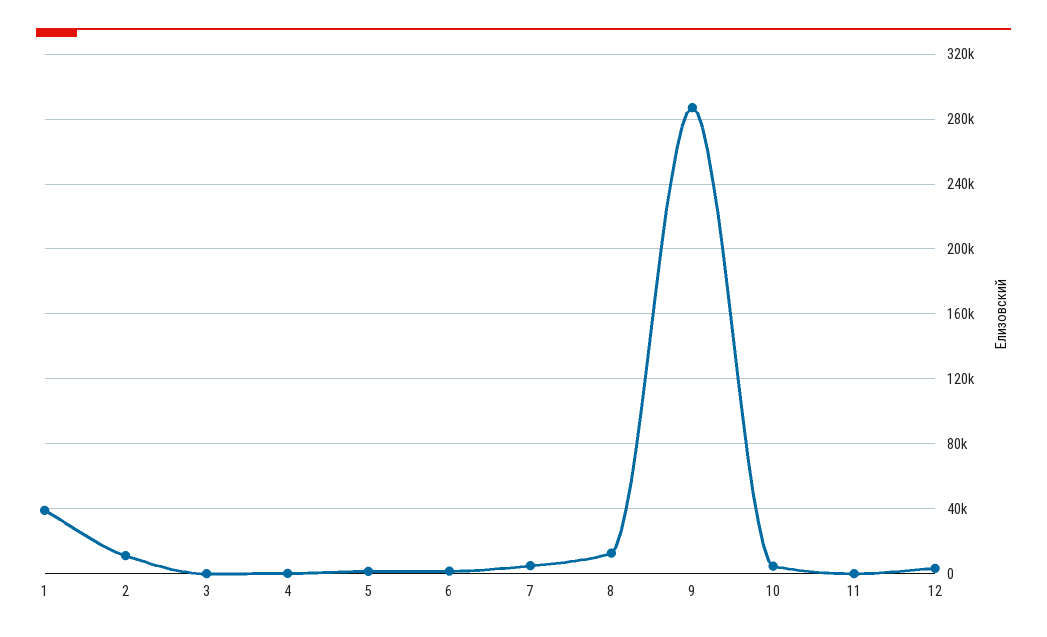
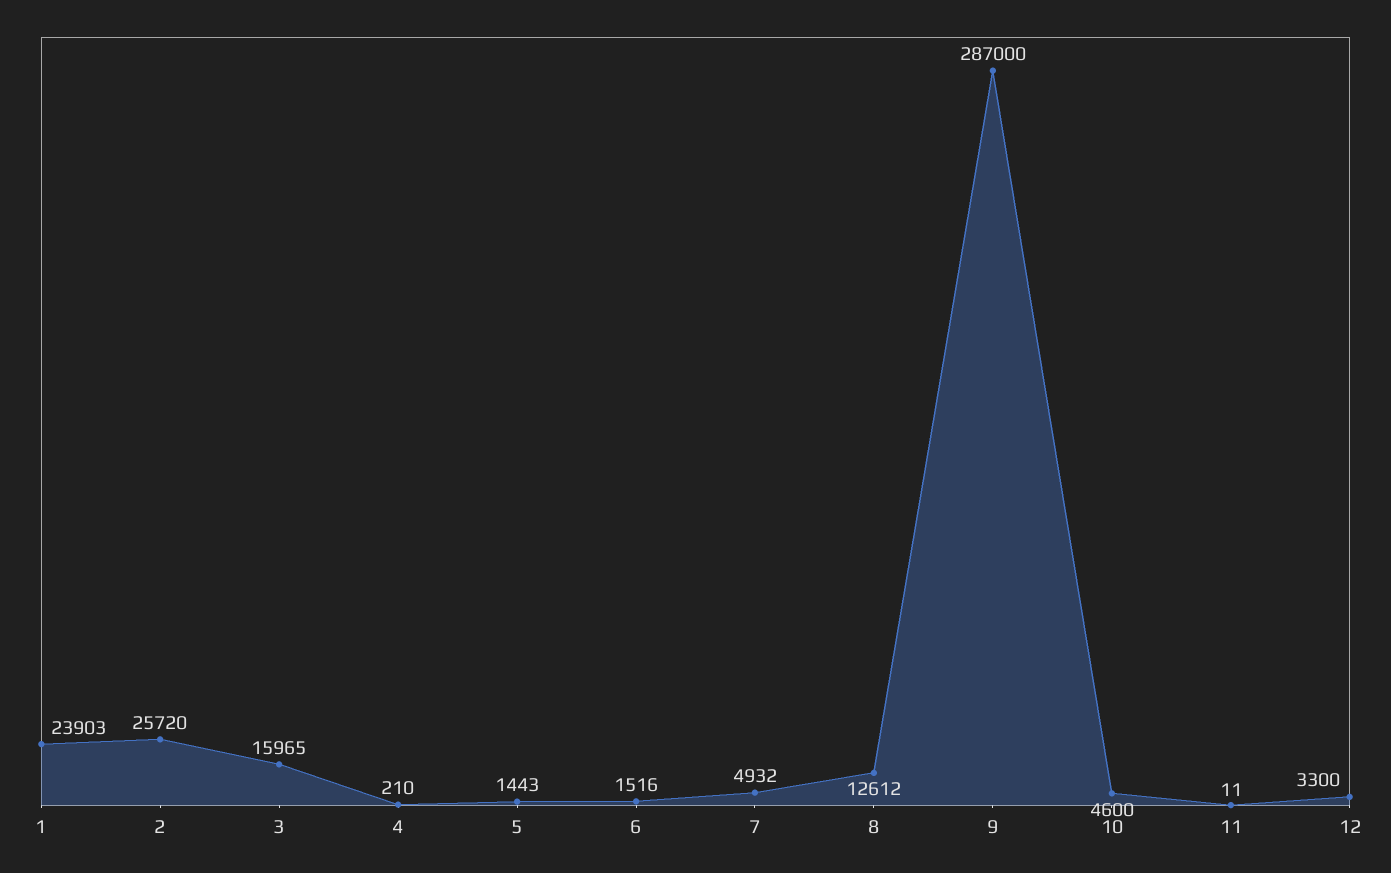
  {
-   "1": 40000,
+   "1": 23903,
-   "2": 10000,
+   "2": 25720,
-   "3": 0,
+   "3": 15965,
    "4": 210,
    "5": 1443,
    "6": 1516,
    "7": 4932,
    "8": 12612,
    "9": 287000,
    "10": 4600,
    "11": 11,
    "12": 3300
  }

